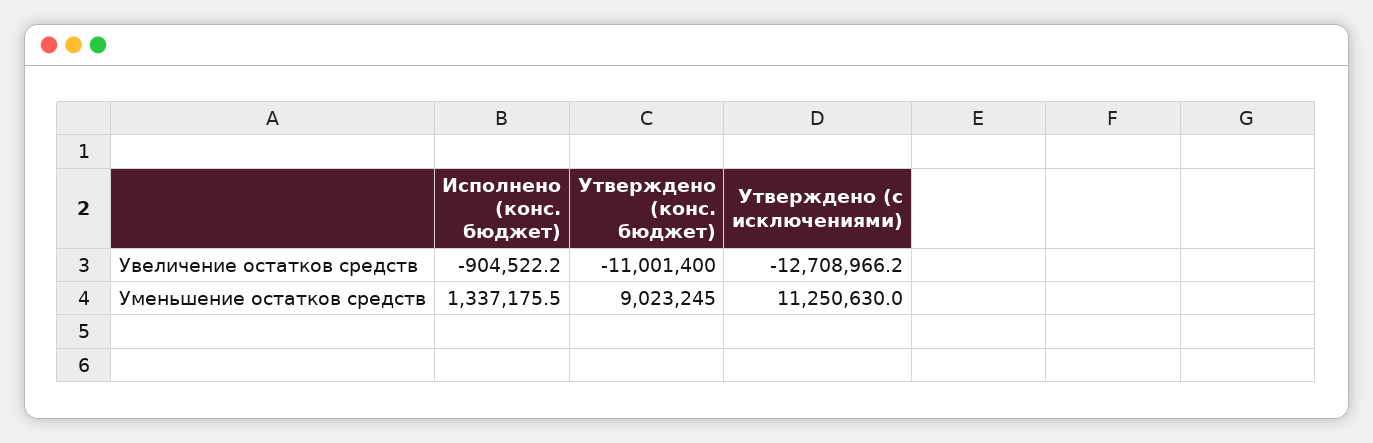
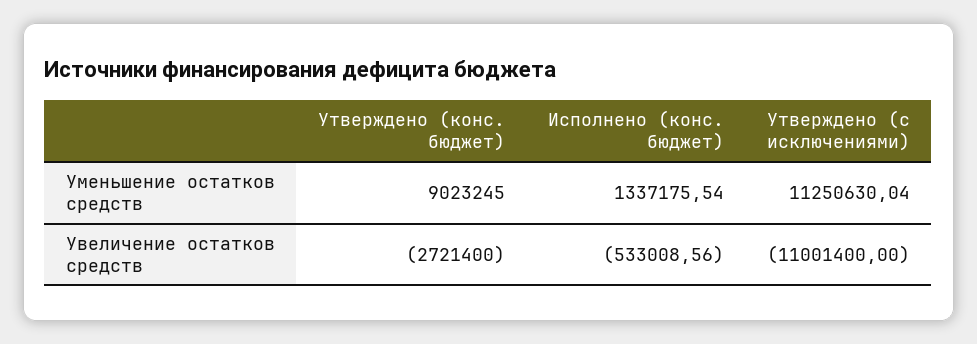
  {
    "Исполнено (конс. бюджет)": {
-     "Увеличение остатков средств": -904522.2,
+     "Увеличение остатков средств": -533008.56,
      "Уменьшение остатков средств": 1337175.54
    },
    "Утверждено (конс. бюджет)": {
-     "Увеличение остатков средств": -11001400,
+     "Увеличение остатков средств": -2721400,
      "Уменьшение остатков средств": 9023245
    },
    "Утверждено (с исключениями)": {
-     "Увеличение остатков средств": -12708966.2,
+     "Увеличение остатков средств": -11001400,
      "Уменьшение остатков средств": 11250630.04
    }
  }

